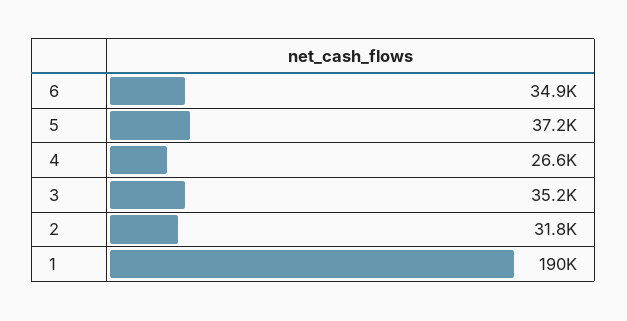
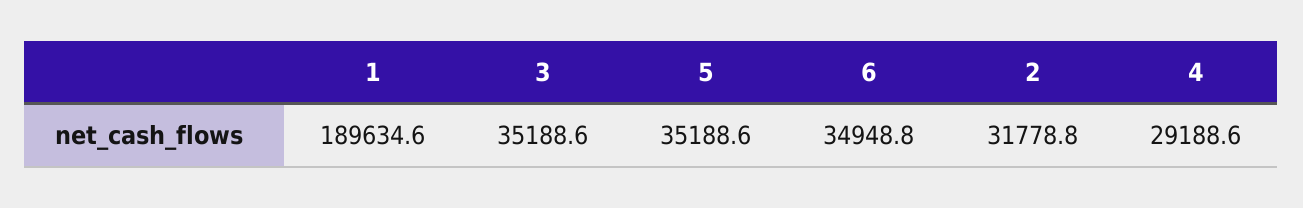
  {
    "6": 34948.8,
-   "5": 37200,
+   "5": 35188.6,
-   "4": 26600,
+   "4": 29188.6,
    "3": 35188.6,
    "2": 31778.8,
    "1": 189634.6
  }

